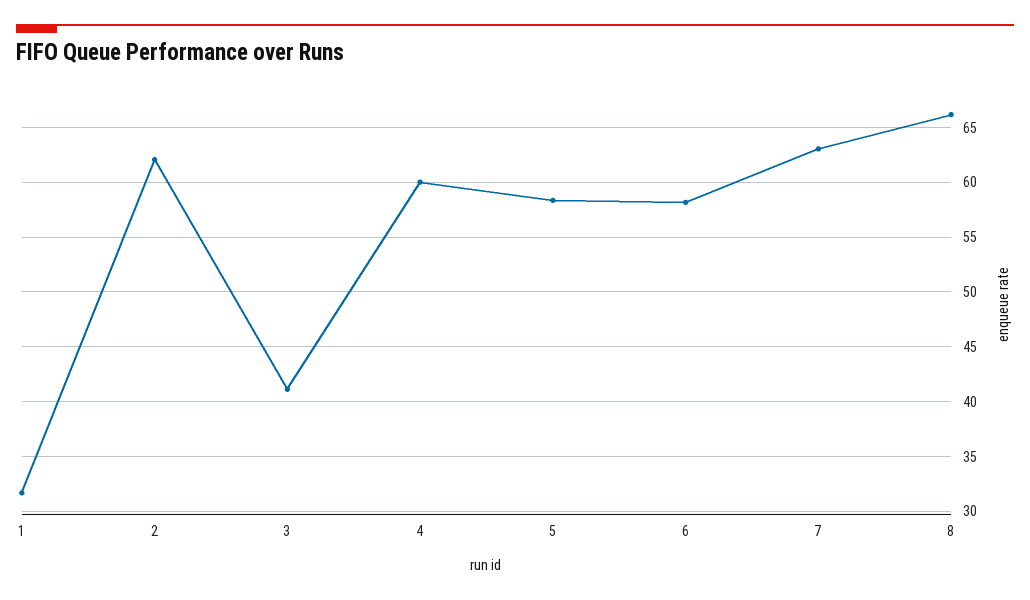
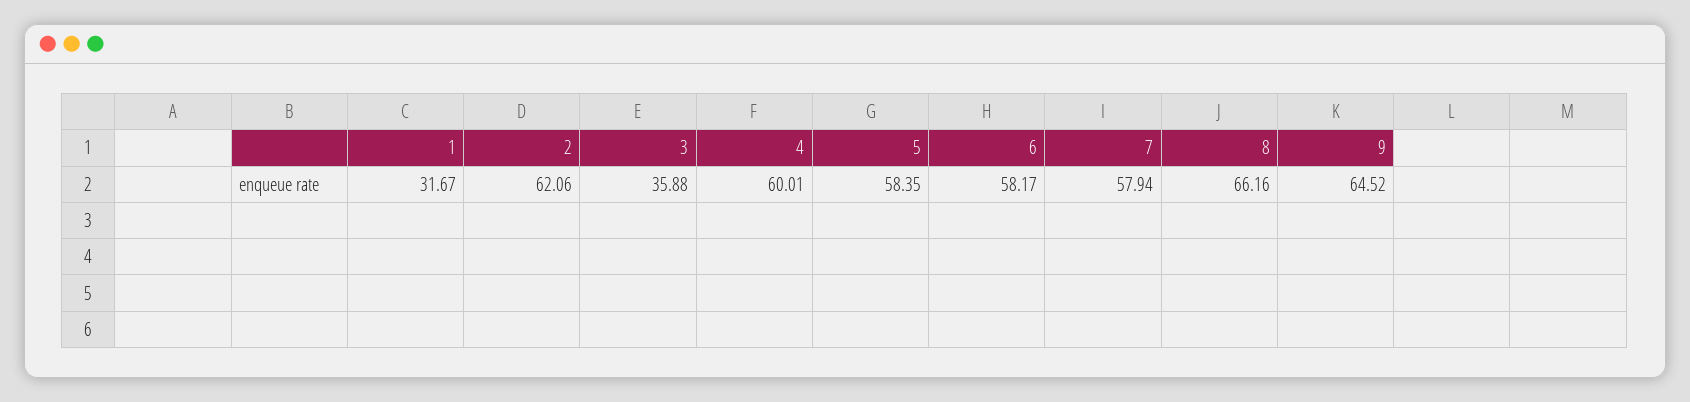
  {
    "1": 31.67,
    "2": 62.06,
-   "3": 41,
+   "3": 35.88,
    "4": 60.01,
    "5": 58.35,
    "6": 58.17,
-   "7": 63,
+   "7": 57.94,
-   "8": 66.16
+   "8": 66.16,
+   "9": 64.52
  }

